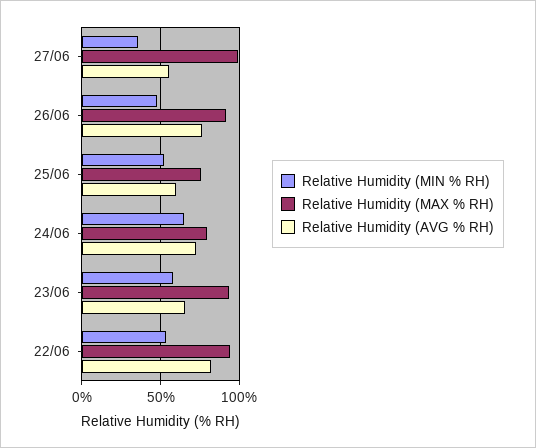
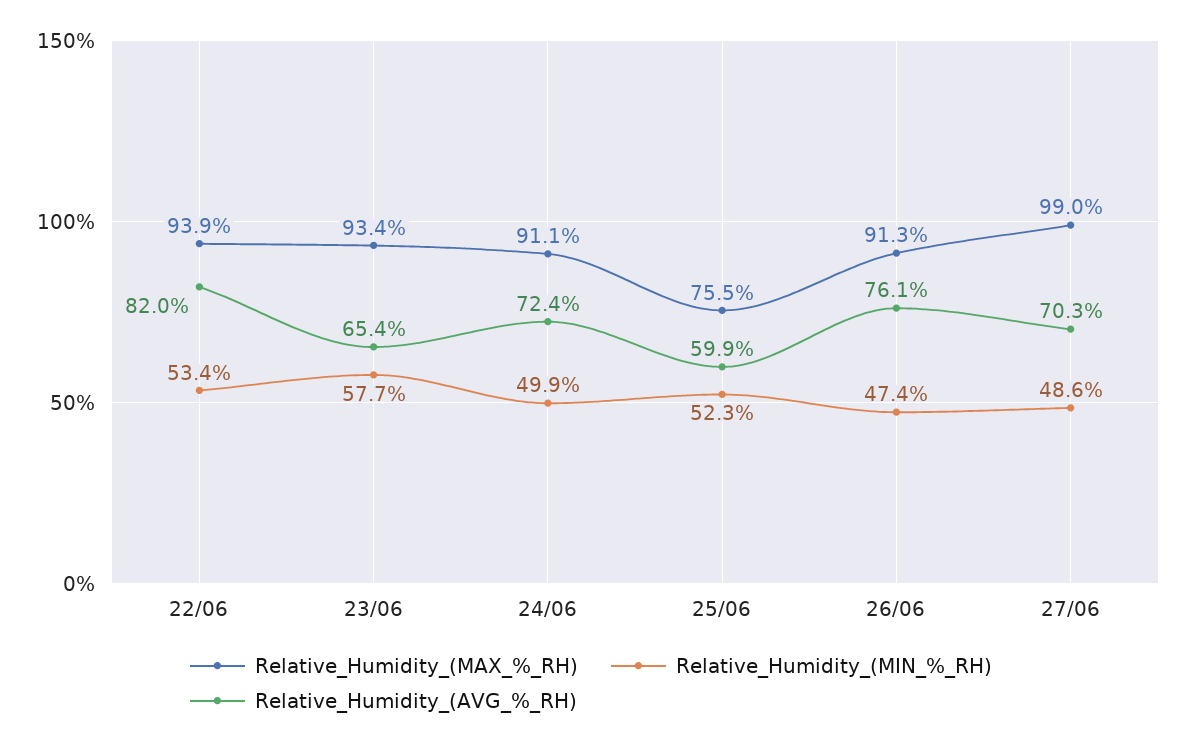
  {
    "Relative Humidity (MIN % RH)": {
-     "27/06": 35,
+     "27/06": 48.6,
      "26/06": 47.4,
      "25/06": 52.3,
-     "24/06": 65,
+     "24/06": 49.9,
      "23/06": 57.7,
      "22/06": 53.4
    },
    "Relative Humidity (MAX % RH)": {
      "27/06": 99,
      "26/06": 91.3,
      "25/06": 75.5,
-     "24/06": 80,
+     "24/06": 91.1,
      "23/06": 93.4,
      "22/06": 93.9
    },
    "Relative Humidity (AVG % RH)": {
-     "27/06": 55,
+     "27/06": 70.3,
      "26/06": 76.1,
      "25/06": 59.9,
      "24/06": 72.4,
      "23/06": 65.4,
      "22/06": 82
    }
  }

